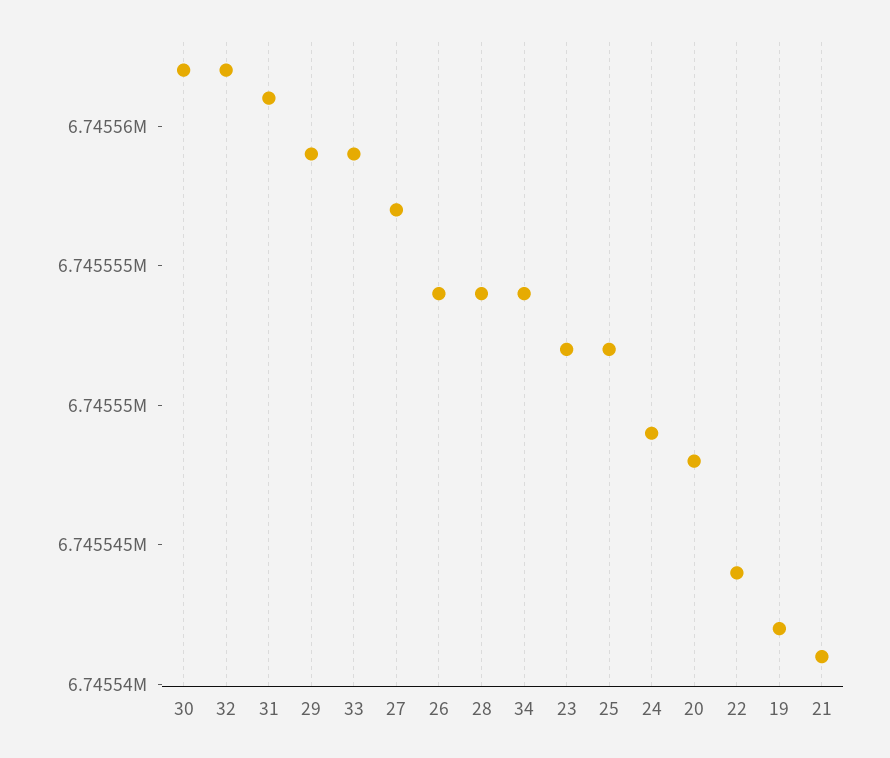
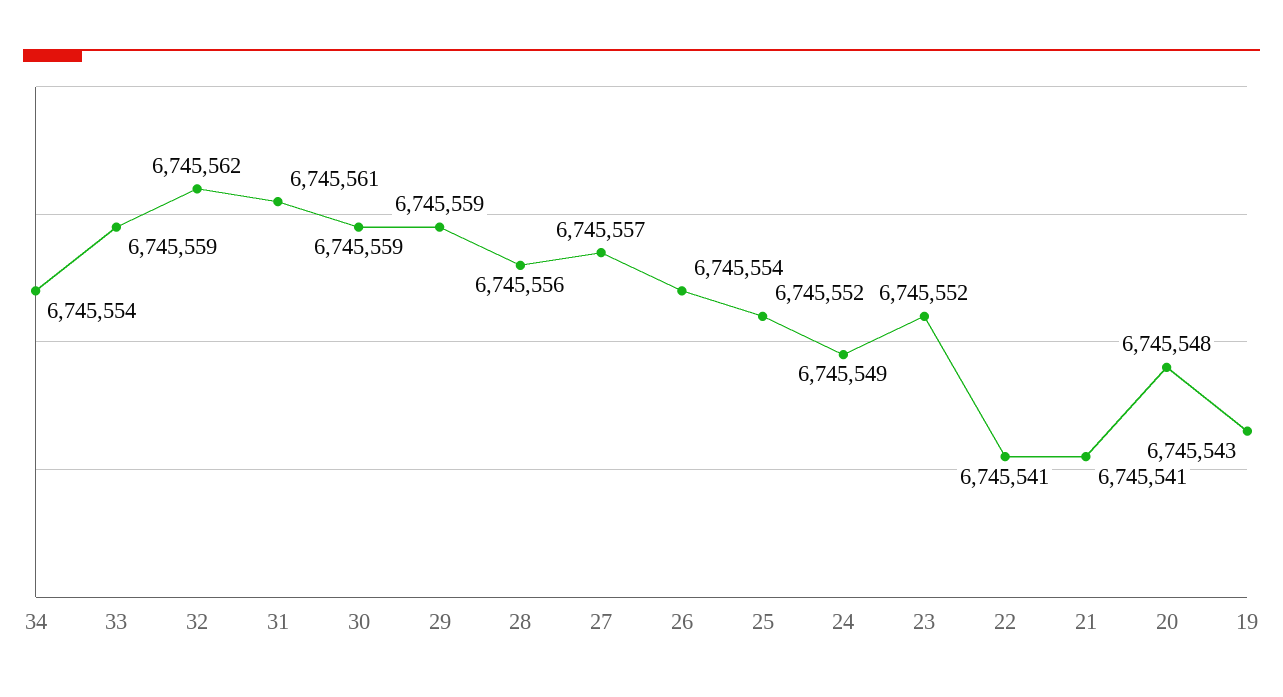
  {
-   "30": 6745562,
+   "30": 6745559,
    "32": 6745562,
    "31": 6745561,
    "29": 6745559,
    "33": 6745559,
    "27": 6745557,
    "26": 6745554,
-   "28": 6745554,
+   "28": 6745556,
    "34": 6745554,
    "23": 6745552,
    "25": 6745552,
    "24": 6745549,
    "20": 6745548,
-   "22": 6745544,
+   "22": 6745541,
-   "19": 6745542,
+   "19": 6745543,
    "21": 6745541
  }

